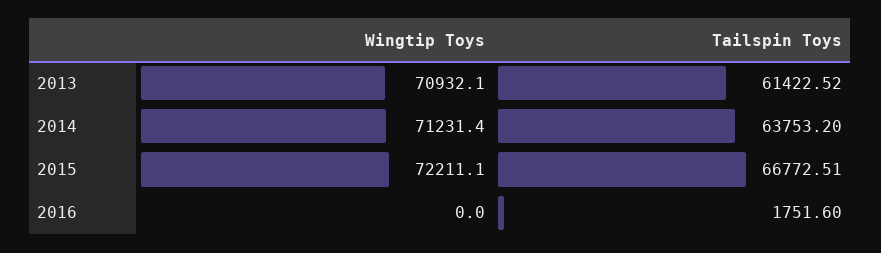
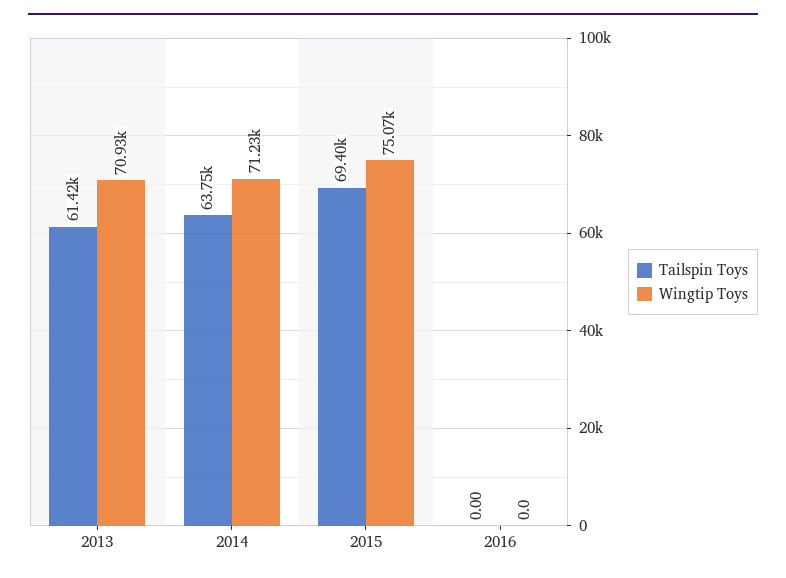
  {
    "Wingtip Toys": {
      "2013": 70932.1,
      "2014": 71231.4,
-     "2015": 72211.1,
+     "2015": 75070,
      "2016": 0
    },
    "Tailspin Toys": {
      "2013": 61422.52,
      "2014": 63753.2,
-     "2015": 66772.51,
+     "2015": 69400,
-     "2016": 1751.6
+     "2016": 0
    }
  }

